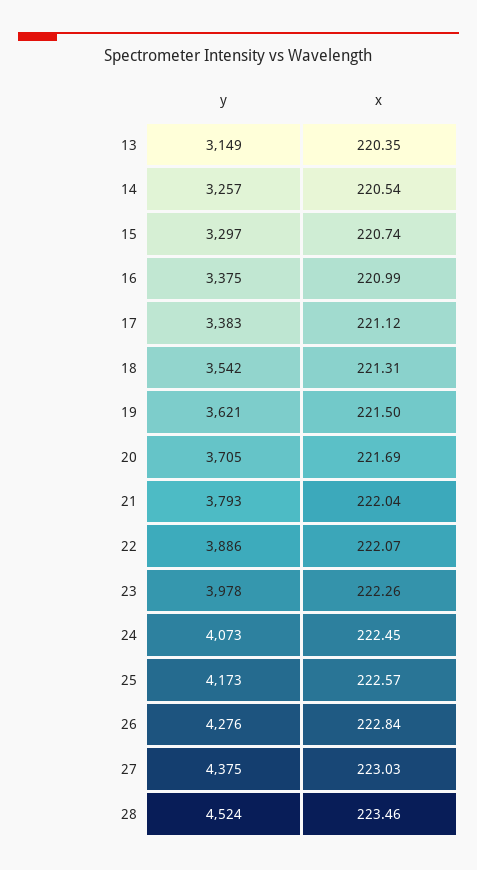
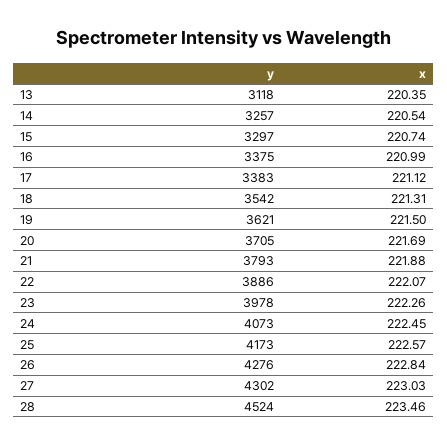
  {
    "y": {
-     "13": 3149,
+     "13": 3118,
      "14": 3257,
      "15": 3297,
      "16": 3375,
      "17": 3383,
      "18": 3542,
      "19": 3621,
      "20": 3705,
      "21": 3793,
      "22": 3886,
      "23": 3978,
      "24": 4073,
      "25": 4173,
      "26": 4276,
-     "27": 4375,
+     "27": 4302,
      "28": 4524
    },
    "x": {
      "13": 220.35,
      "14": 220.54,
      "15": 220.74,
      "16": 220.99,
      "17": 221.12,
      "18": 221.31,
      "19": 221.5,
      "20": 221.69,
-     "21": 222.04,
+     "21": 221.88,
      "22": 222.07,
      "23": 222.26,
      "24": 222.45,
      "25": 222.57,
      "26": 222.84,
      "27": 223.03,
      "28": 223.46
    }
  }

